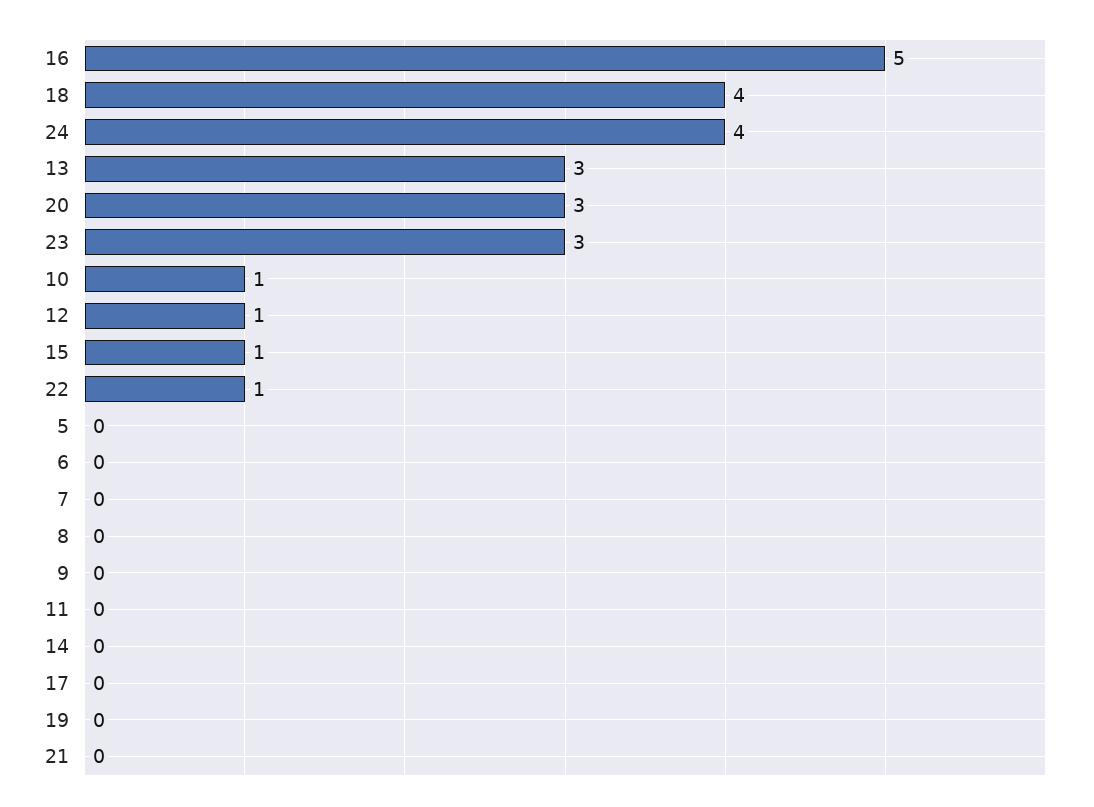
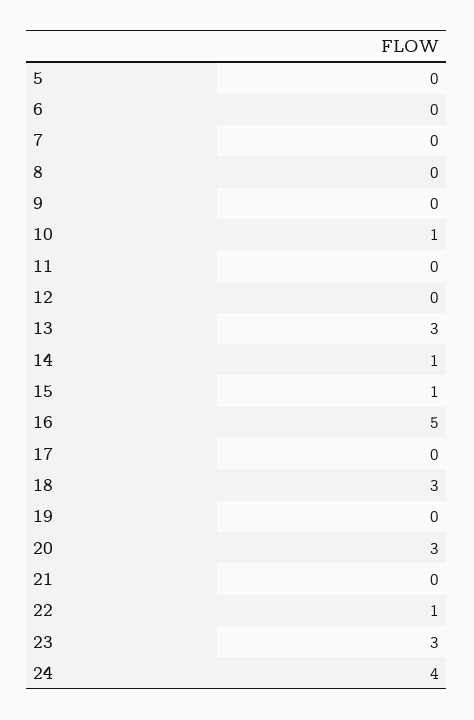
  {
    "16": 5,
-   "18": 4,
+   "18": 3,
    "24": 4,
    "13": 3,
    "20": 3,
    "23": 3,
    "10": 1,
-   "12": 1,
+   "12": 0,
    "15": 1,
    "22": 1,
    "5": 0,
    "6": 0,
    "7": 0,
    "8": 0,
    "9": 0,
    "11": 0,
-   "14": 0,
+   "14": 1,
    "17": 0,
    "19": 0,
    "21": 0
  }

